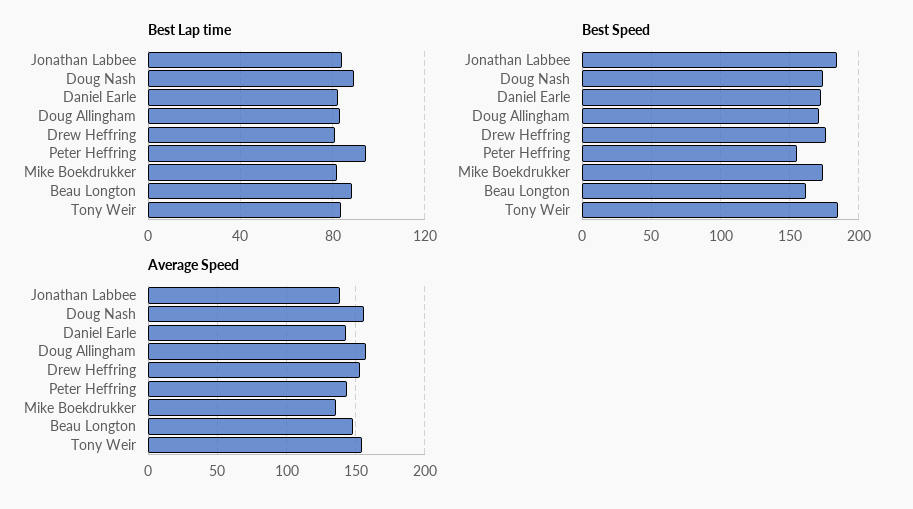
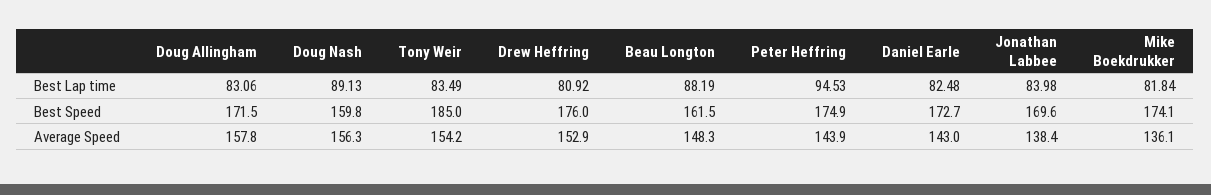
  {
    "Best Lap time": {
      "Jonathan Labbee": 83.98,
      "Doug Nash": 89.13,
      "Daniel Earle": 82.48,
      "Doug Allingham": 83.06,
      "Drew Heffring": 80.92,
      "Peter Heffring": 94.53,
      "Mike Boekdrukker": 81.84,
      "Beau Longton": 88.19,
      "Tony Weir": 83.49
    },
    "Best Speed": {
-     "Jonathan Labbee": 185,
+     "Jonathan Labbee": 169.6,
-     "Doug Nash": 175,
+     "Doug Nash": 159.8,
      "Daniel Earle": 172.7,
      "Doug Allingham": 171.5,
      "Drew Heffring": 176,
-     "Peter Heffring": 155,
+     "Peter Heffring": 174.9,
      "Mike Boekdrukker": 174.1,
      "Beau Longton": 161.5,
      "Tony Weir": 185
    },
    "Average Speed": {
      "Jonathan Labbee": 138.4,
      "Doug Nash": 156.3,
      "Daniel Earle": 143,
      "Doug Allingham": 157.8,
      "Drew Heffring": 152.9,
      "Peter Heffring": 143.9,
      "Mike Boekdrukker": 136.1,
      "Beau Longton": 148.3,
      "Tony Weir": 154.2
    }
  }

